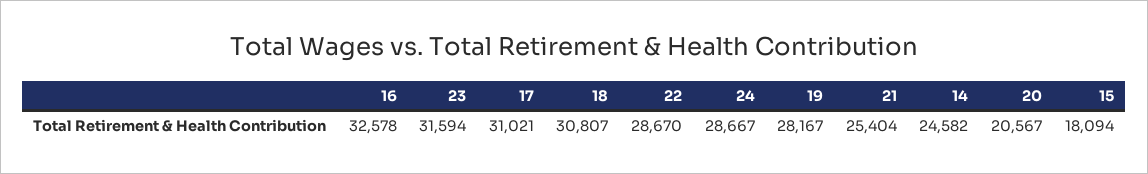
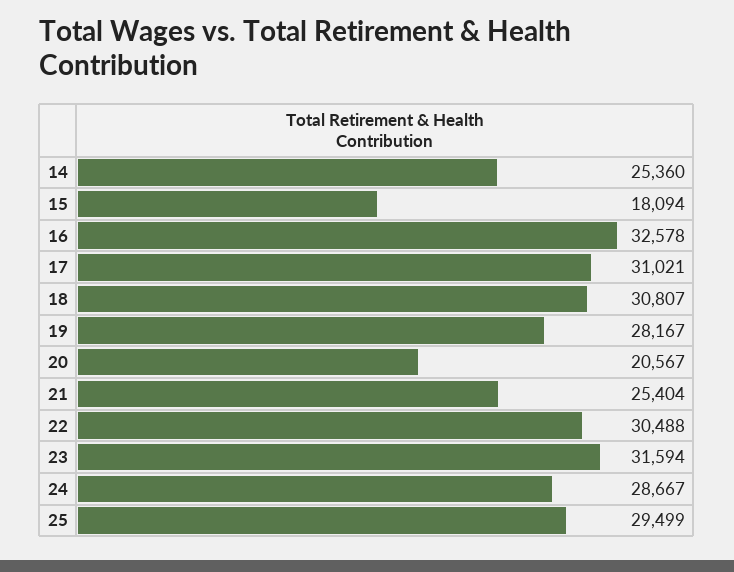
  {
    "16": 32578,
    "23": 31594,
    "17": 31021,
    "18": 30807,
-   "22": 28670,
+   "22": 30488,
    "24": 28667,
    "19": 28167,
    "21": 25404,
-   "14": 24582,
+   "14": 25360,
    "20": 20567,
-   "15": 18094
+   "15": 18094,
+   "25": 29499
  }

